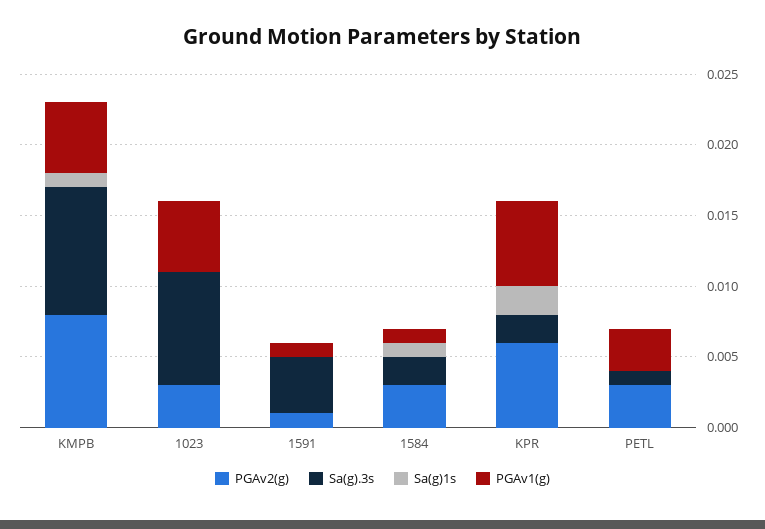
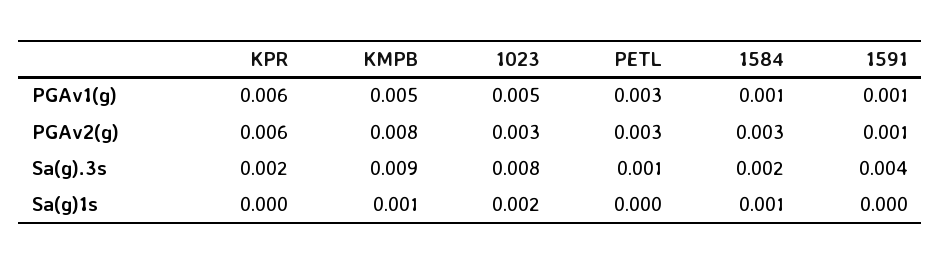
  {
    "PGAv2(g)": {
      "KMPB": 0.008,
      "1023": 0.003,
      "1591": 0.001,
      "1584": 0.003,
      "KPR": 0.006,
      "PETL": 0.003
    },
    "Sa(g).3s": {
      "KMPB": 0.009,
      "1023": 0.008,
      "1591": 0.004,
      "1584": 0.002,
      "KPR": 0.002,
      "PETL": 0.001
    },
    "Sa(g)1s": {
      "KMPB": 0.001,
-     "1023": 0,
+     "1023": 0.002,
      "1591": 0,
      "1584": 0.001,
-     "KPR": 0.002,
+     "KPR": 0,
      "PETL": 0
    },
    "PGAv1(g)": {
      "KMPB": 0.005,
      "1023": 0.005,
      "1591": 0.001,
      "1584": 0.001,
      "KPR": 0.006,
      "PETL": 0.003
    }
  }

